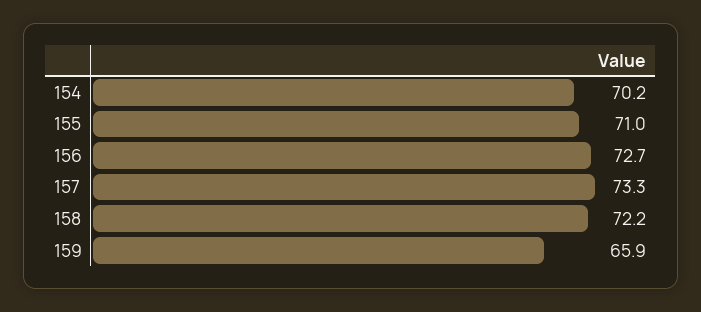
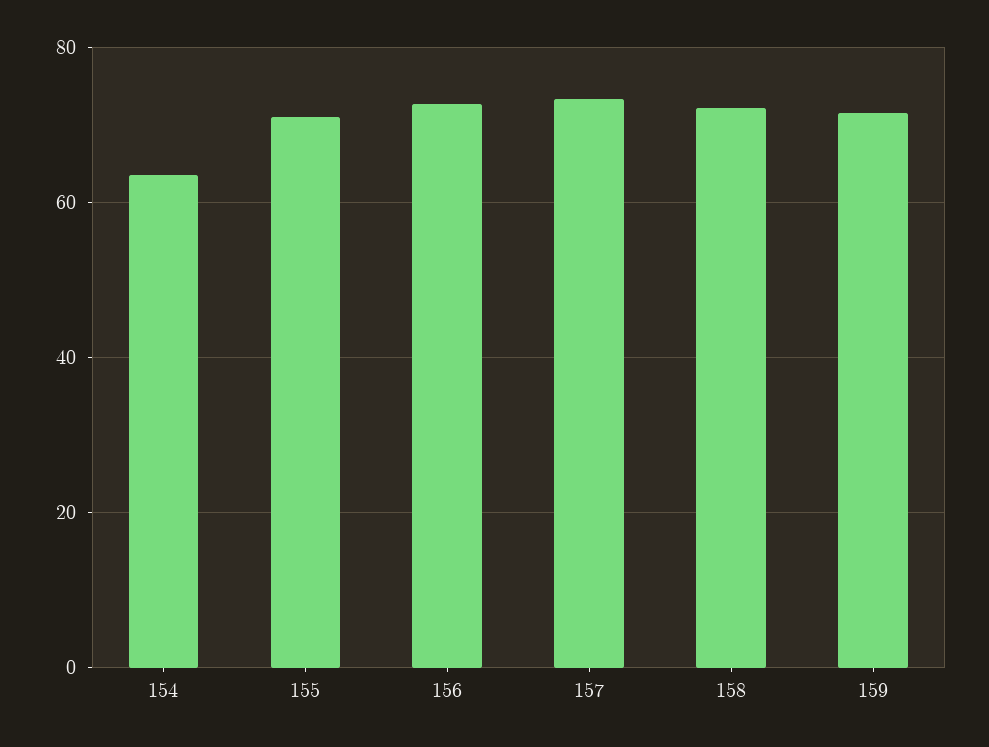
  {
-   "154": 70.2,
+   "154": 64,
    "155": 71,
    "156": 72.7,
    "157": 73.3,
    "158": 72.2,
-   "159": 65.9
+   "159": 72
  }

